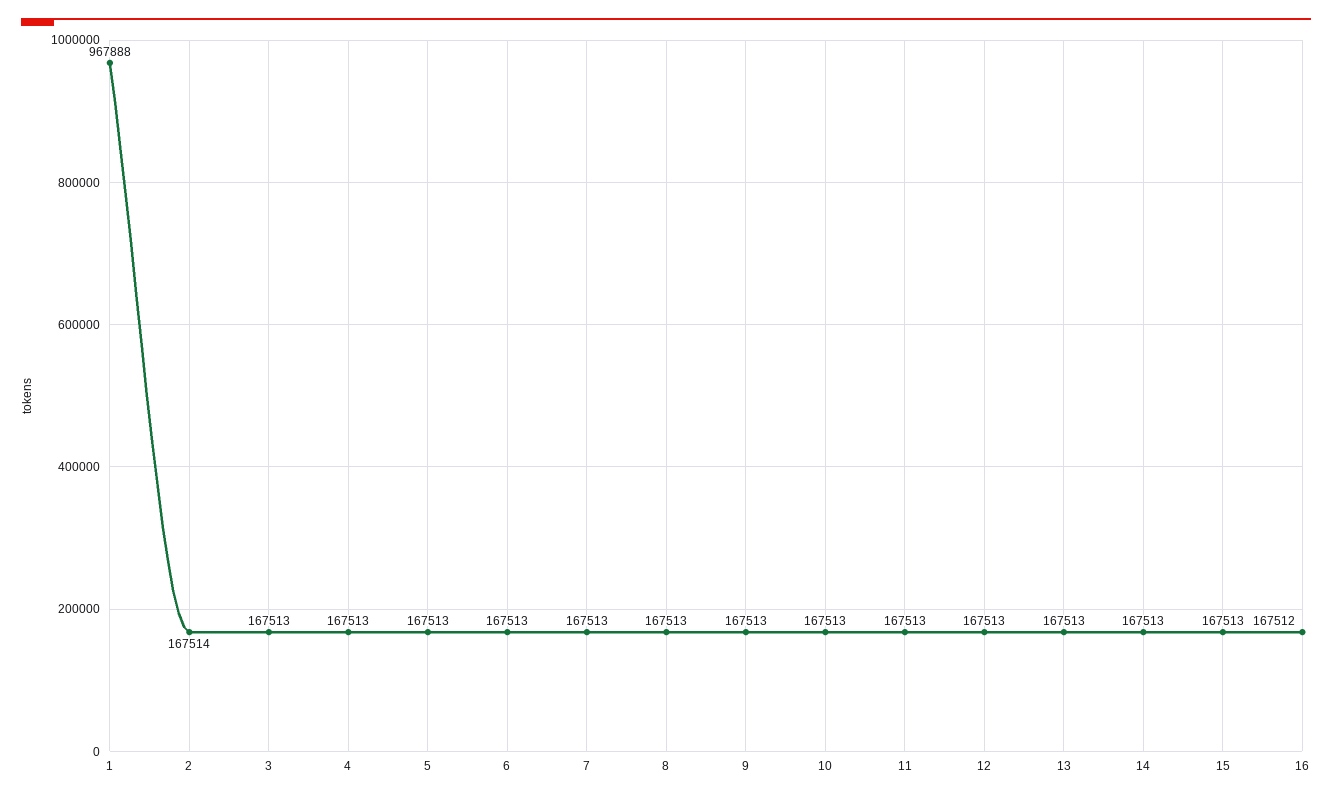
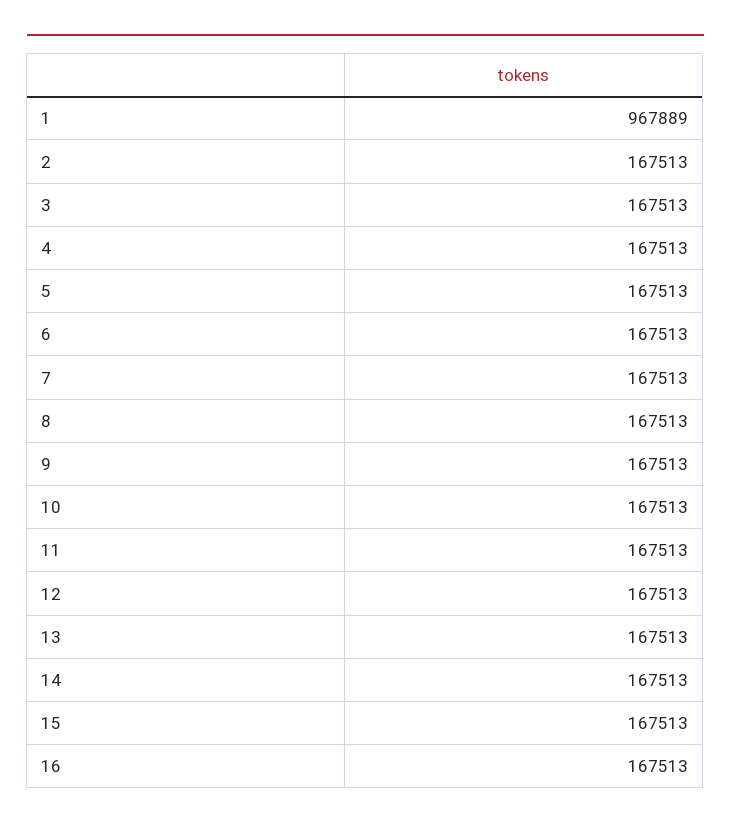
  {
-   "1": 967888,
+   "1": 967889,
-   "2": 167514,
+   "2": 167513,
    "3": 167513,
    "4": 167513,
    "5": 167513,
    "6": 167513,
    "7": 167513,
    "8": 167513,
    "9": 167513,
    "10": 167513,
    "11": 167513,
    "12": 167513,
    "13": 167513,
    "14": 167513,
    "15": 167513,
-   "16": 167512
+   "16": 167513
  }

